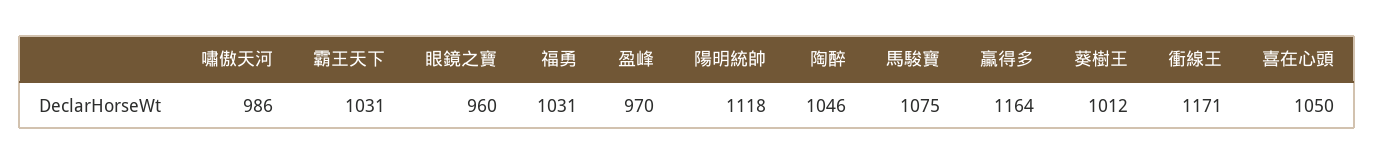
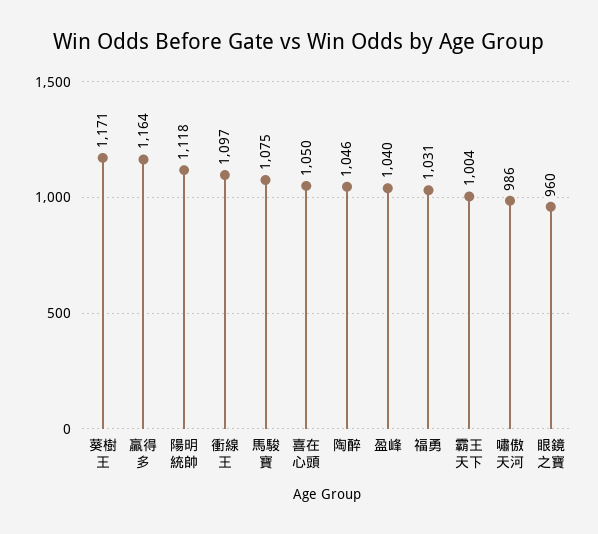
  {
    "嘯傲天河": 986,
-   "霸王天下": 1031,
+   "霸王天下": 1004,
    "眼鏡之寶": 960,
    "福勇": 1031,
-   "盈峰": 970,
+   "盈峰": 1040,
    "陽明統帥": 1118,
    "陶醉": 1046,
    "馬駿寶": 1075,
    "贏得多": 1164,
-   "葵樹王": 1012,
+   "葵樹王": 1171,
-   "衝線王": 1171,
+   "衝線王": 1097,
    "喜在心頭": 1050
  }

